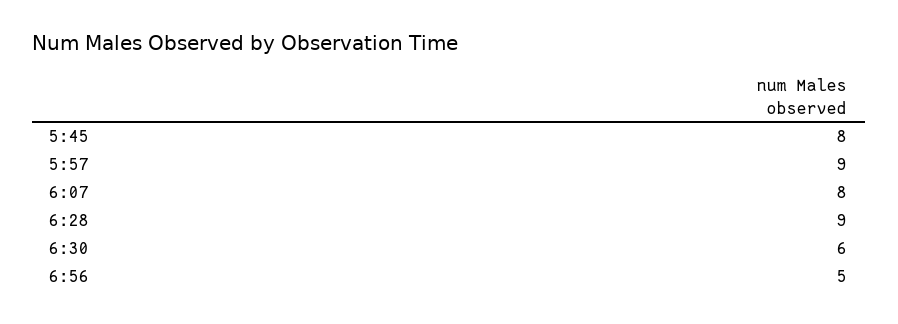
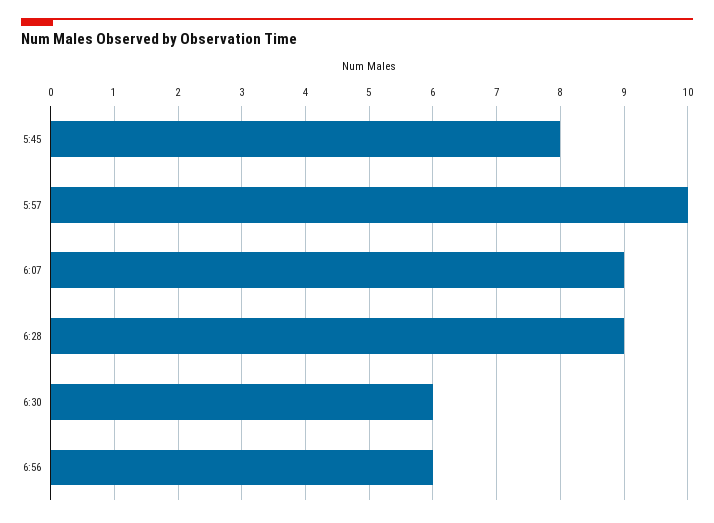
  {
    "5:45": 8,
-   "5:57": 9,
+   "5:57": 10,
-   "6:07": 8,
+   "6:07": 9,
    "6:28": 9,
    "6:30": 6,
-   "6:56": 5
+   "6:56": 6
  }

